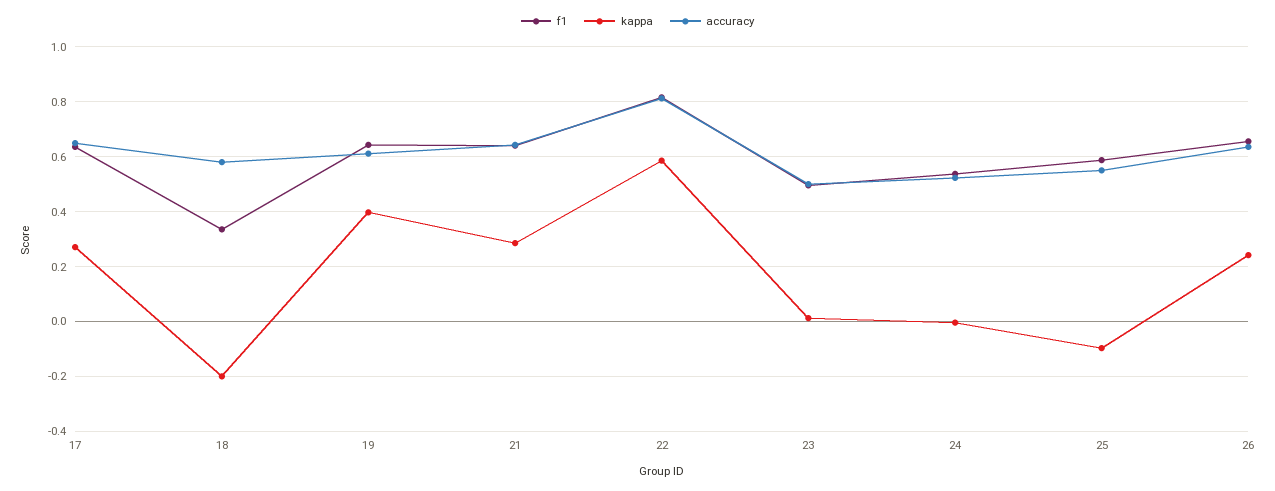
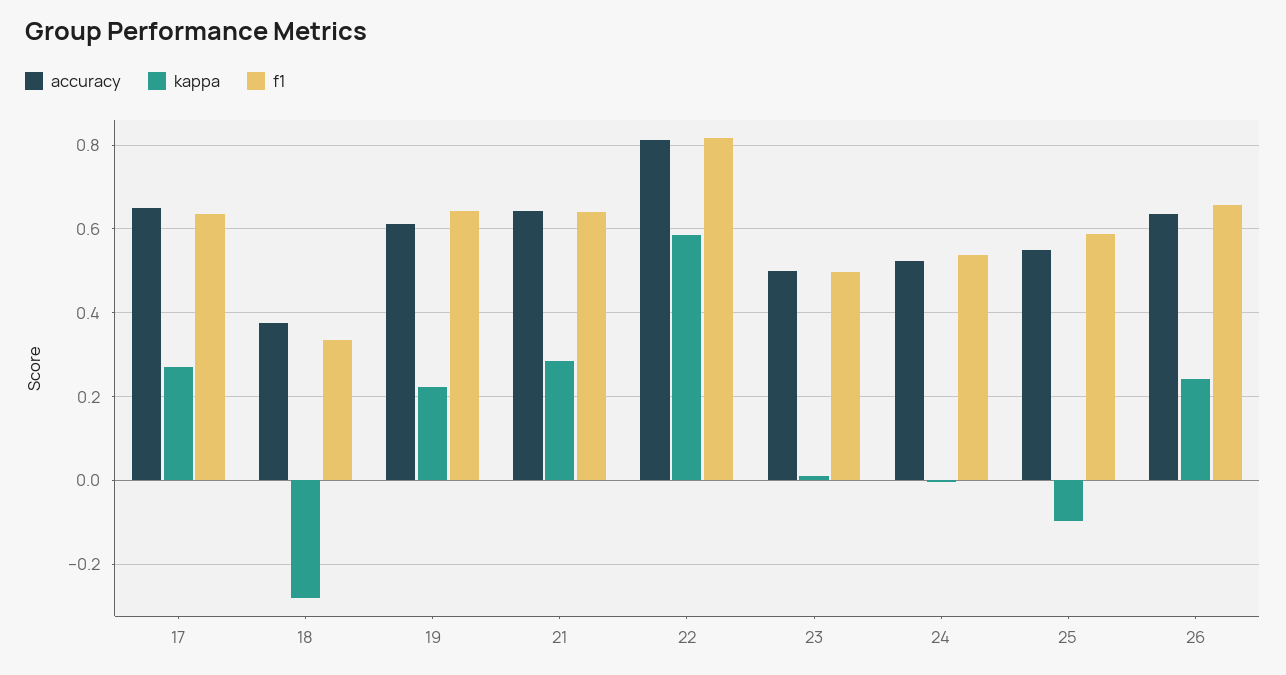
  {
    "f1": {
      "17": 0.64,
      "18": 0.34,
      "19": 0.64,
      "21": 0.64,
      "22": 0.82,
      "23": 0.5,
      "24": 0.54,
      "25": 0.58,
      "26": 0.66
    },
    "kappa": {
      "17": 0.28,
-     "18": -0.2,
+     "18": -0.28,
-     "19": 0.4,
+     "19": 0.22,
      "21": 0.28,
      "22": 0.58,
      "23": 0.02,
      "24": 0,
      "25": -0.1,
      "26": 0.24
    },
    "accuracy": {
      "17": 0.66,
-     "18": 0.575,
+     "18": 0.38,
      "19": 0.62,
      "21": 0.64,
      "22": 0.82,
      "23": 0.5,
      "24": 0.52,
      "25": 0.56,
      "26": 0.64
    }
  }

